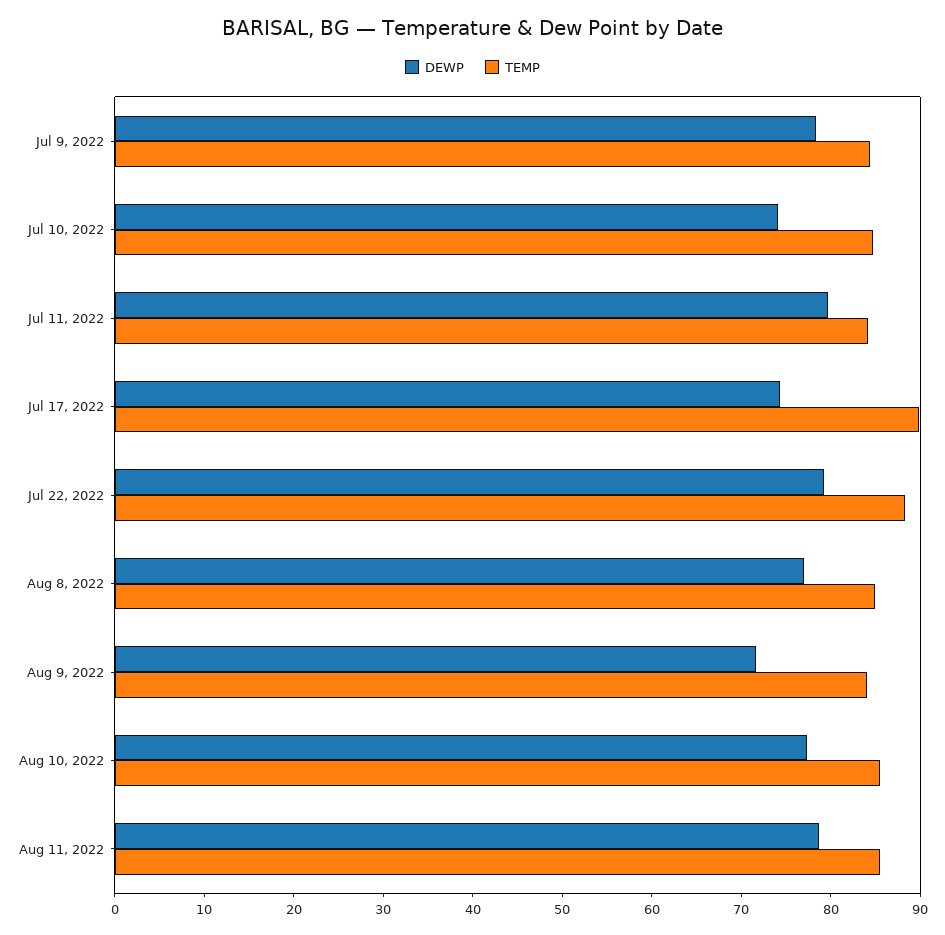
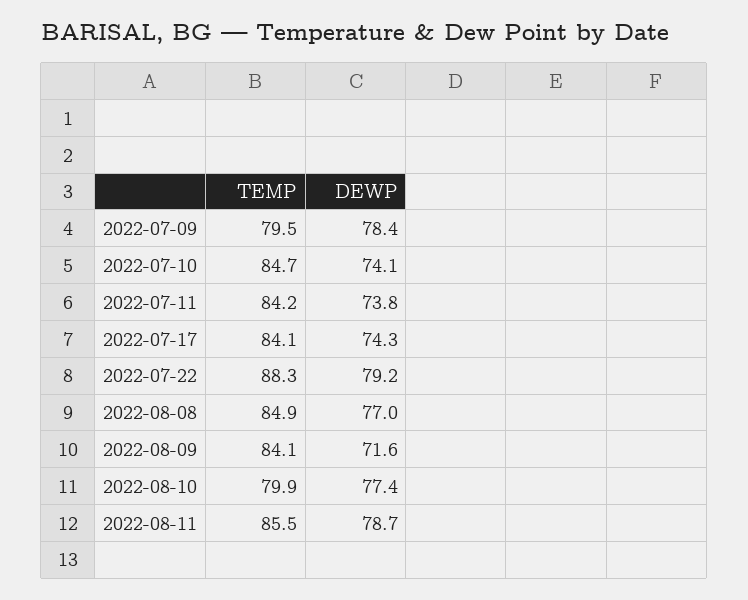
  {
    "DEWP": {
      "Jul 9, 2022": 78.4,
      "Jul 10, 2022": 74.1,
-     "Jul 11, 2022": 80,
+     "Jul 11, 2022": 73.8,
      "Jul 17, 2022": 74.3,
      "Jul 22, 2022": 79.2,
      "Aug 8, 2022": 77,
      "Aug 9, 2022": 71.6,
      "Aug 10, 2022": 77.4,
      "Aug 11, 2022": 78.7
    },
    "TEMP": {
-     "Jul 9, 2022": 84,
+     "Jul 9, 2022": 79.5,
      "Jul 10, 2022": 84.7,
      "Jul 11, 2022": 84.2,
-     "Jul 17, 2022": 90,
+     "Jul 17, 2022": 84.1,
      "Jul 22, 2022": 88.3,
      "Aug 8, 2022": 84.9,
      "Aug 9, 2022": 84.1,
-     "Aug 10, 2022": 86,
+     "Aug 10, 2022": 79.9,
      "Aug 11, 2022": 85.5
    }
  }

